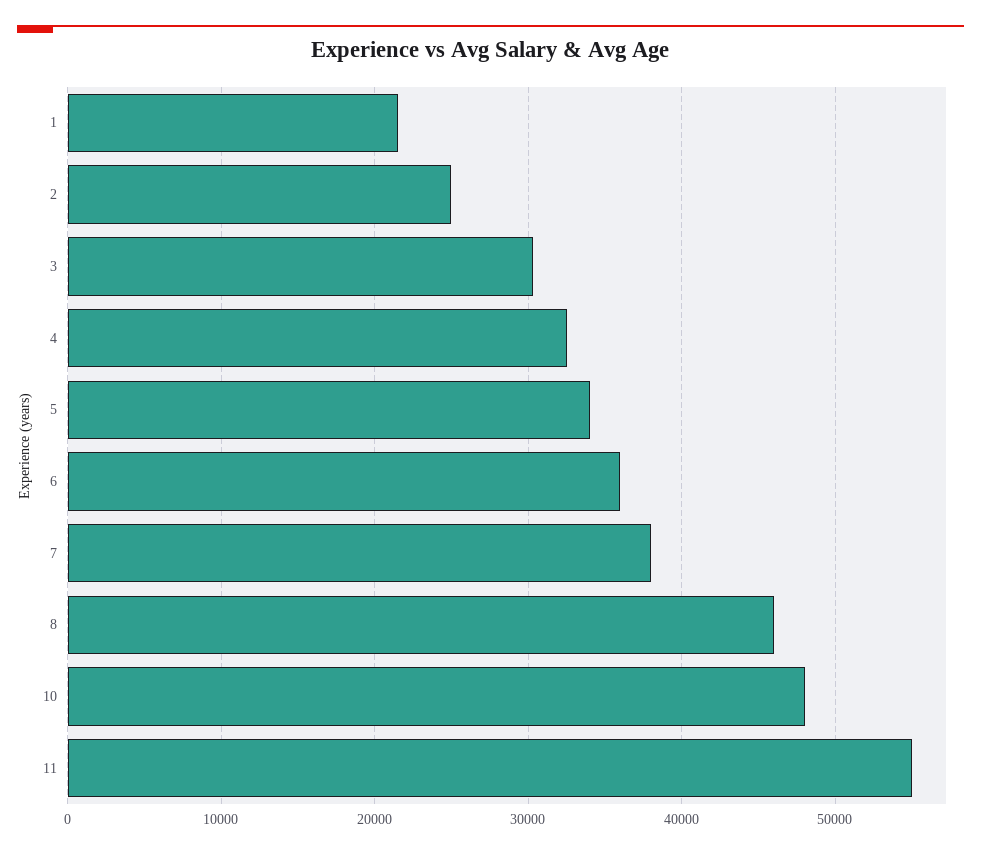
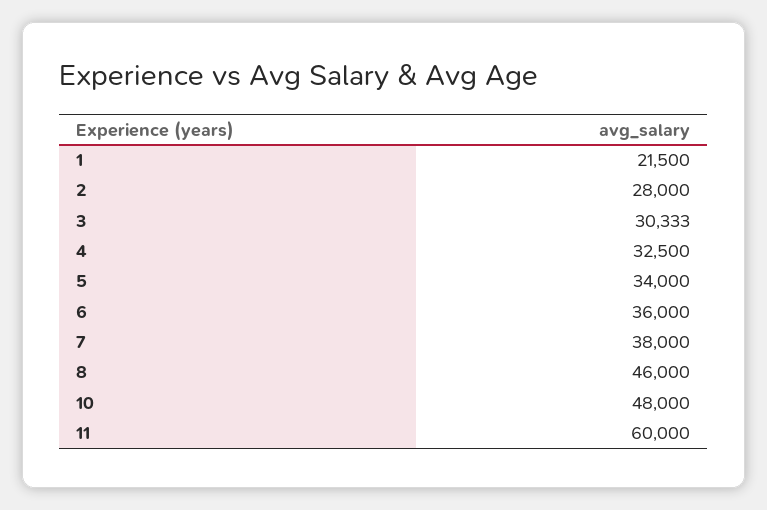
  {
    "1": 21500,
-   "2": 25000,
+   "2": 28000,
    "3": 30333,
    "4": 32500,
    "5": 34000,
    "6": 36000,
    "7": 38000,
    "8": 46000,
    "10": 48000,
-   "11": 55000
+   "11": 60000
  }

